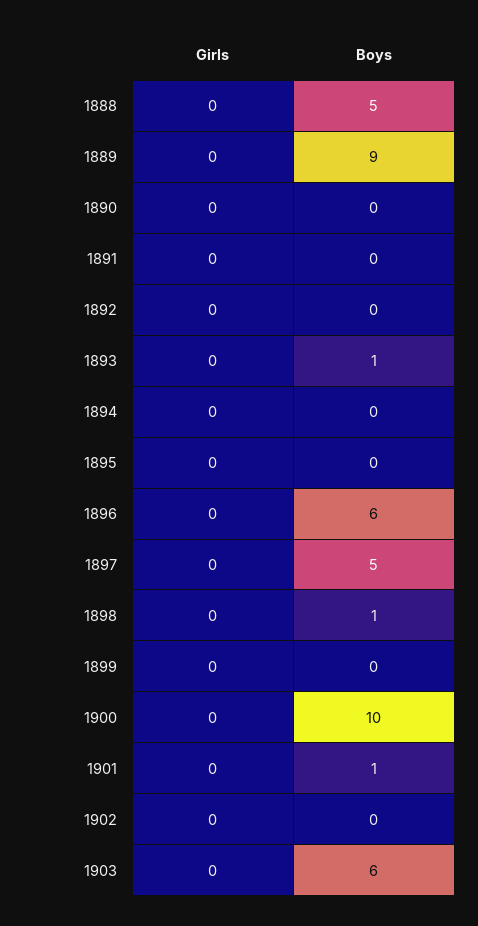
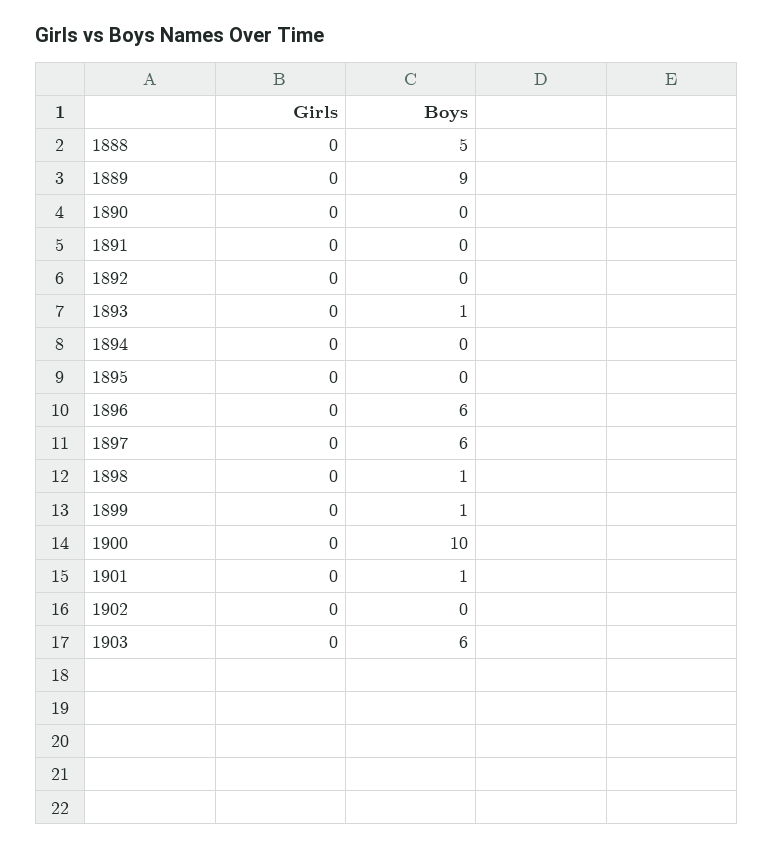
  {
    "Girls": {
      "1888": 0,
      "1889": 0,
      "1890": 0,
      "1891": 0,
      "1892": 0,
      "1893": 0,
      "1894": 0,
      "1895": 0,
      "1896": 0,
      "1897": 0,
      "1898": 0,
      "1899": 0,
      "1900": 0,
      "1901": 0,
      "1902": 0,
      "1903": 0
    },
    "Boys": {
      "1888": 5,
      "1889": 9,
      "1890": 0,
      "1891": 0,
      "1892": 0,
      "1893": 1,
      "1894": 0,
      "1895": 0,
      "1896": 6,
-     "1897": 5,
+     "1897": 6,
      "1898": 1,
-     "1899": 0,
+     "1899": 1,
      "1900": 10,
      "1901": 1,
      "1902": 0,
      "1903": 6
    }
  }

